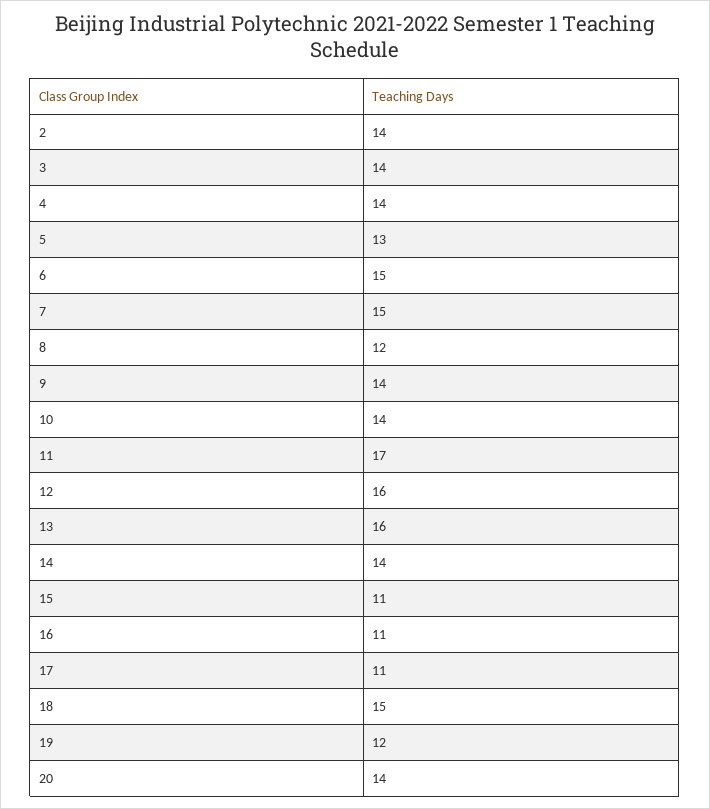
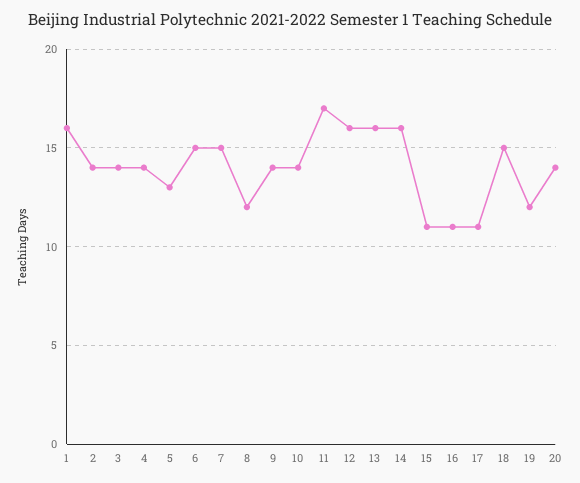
  {
    "2": 14,
    "3": 14,
    "4": 14,
    "5": 13,
    "6": 15,
    "7": 15,
    "8": 12,
    "9": 14,
    "10": 14,
    "11": 17,
    "12": 16,
    "13": 16,
-   "14": 14,
+   "14": 16,
    "15": 11,
    "16": 11,
    "17": 11,
    "18": 15,
    "19": 12,
-   "20": 14
+   "20": 14,
+   "1": 16
  }

